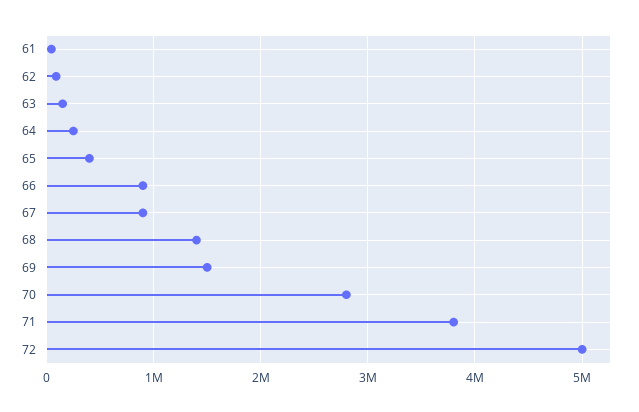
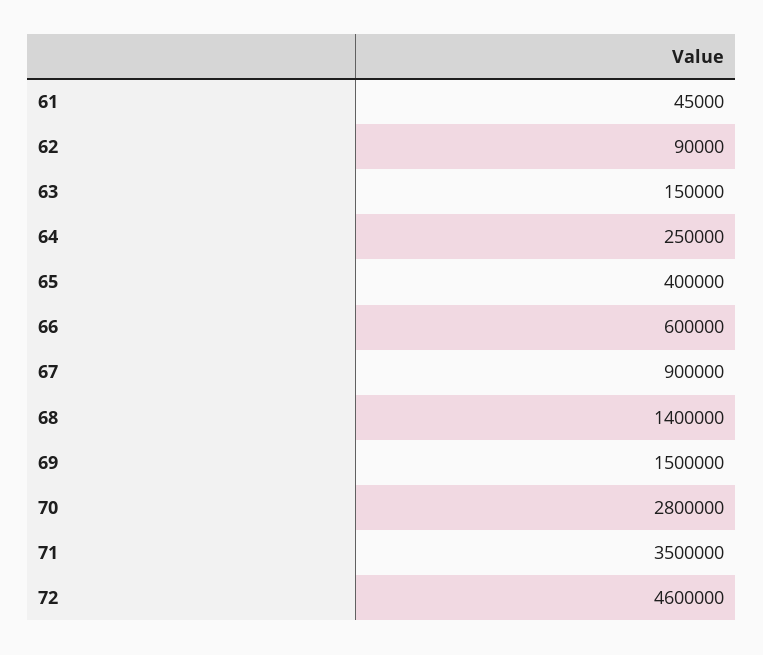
  {
    "61": 45000,
    "62": 90000,
    "63": 150000,
    "64": 250000,
    "65": 400000,
-   "66": 900000,
+   "66": 600000,
    "67": 900000,
    "68": 1400000,
    "69": 1500000,
    "70": 2800000,
-   "71": 3800000,
+   "71": 3500000,
-   "72": 5000000
+   "72": 4600000
  }

